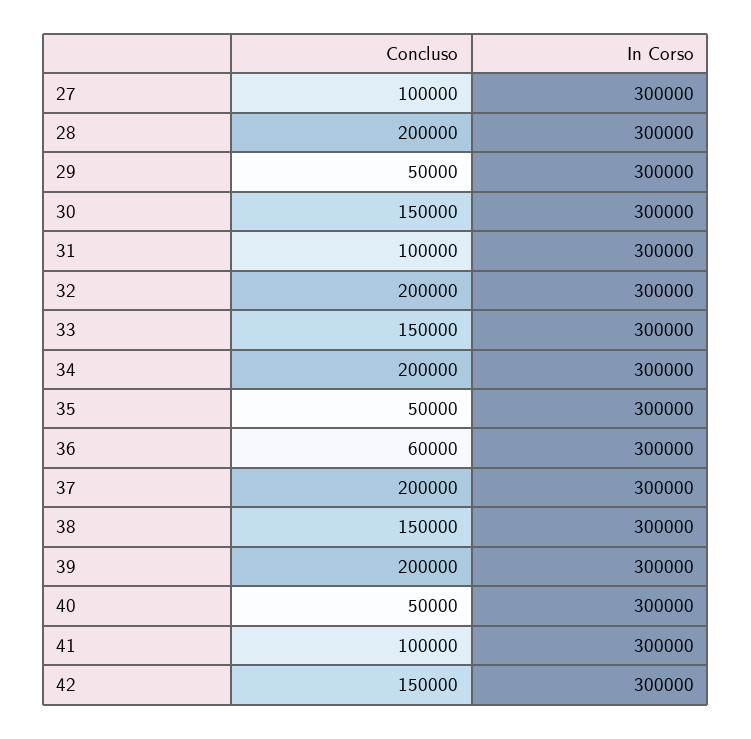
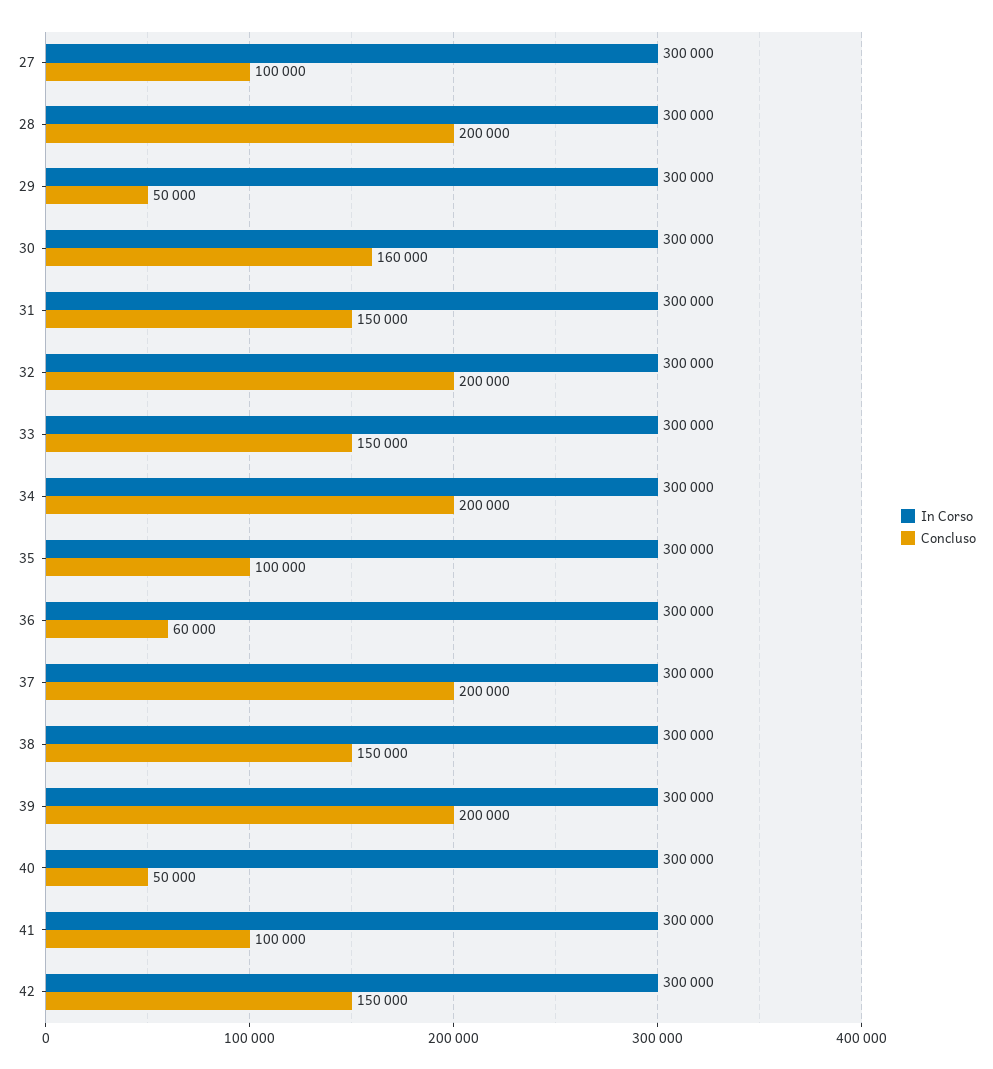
  {
    "Concluso": {
      "27": 100000,
      "28": 200000,
      "29": 50000,
-     "30": 150000,
+     "30": 160000,
-     "31": 100000,
+     "31": 150000,
      "32": 200000,
      "33": 150000,
      "34": 200000,
-     "35": 50000,
+     "35": 100000,
      "36": 60000,
      "37": 200000,
      "38": 150000,
      "39": 200000,
      "40": 50000,
      "41": 100000,
      "42": 150000
    },
    "In Corso": {
      "27": 300000,
      "28": 300000,
      "29": 300000,
      "30": 300000,
      "31": 300000,
      "32": 300000,
      "33": 300000,
      "34": 300000,
      "35": 300000,
      "36": 300000,
      "37": 300000,
      "38": 300000,
      "39": 300000,
      "40": 300000,
      "41": 300000,
      "42": 300000
    }
  }

